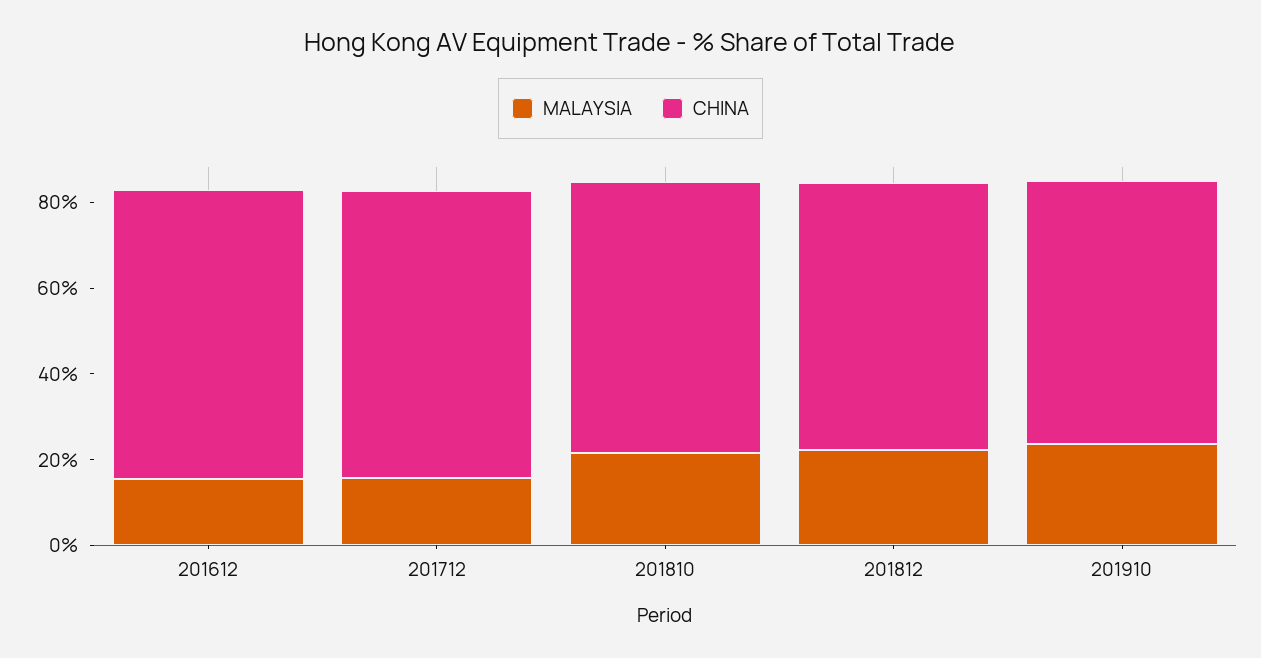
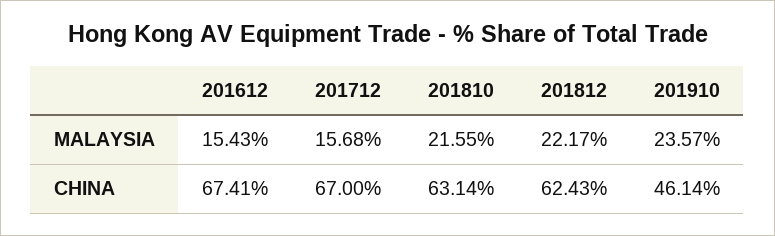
  {
    "MALAYSIA": {
      "201612": 15.43,
      "201712": 15.68,
      "201810": 21.55,
      "201812": 22.17,
      "201910": 23.57
    },
    "CHINA": {
      "201612": 67.41,
      "201712": 67,
      "201810": 63.14,
      "201812": 62.43,
-     "201910": 60
+     "201910": 46.14
    }
  }

